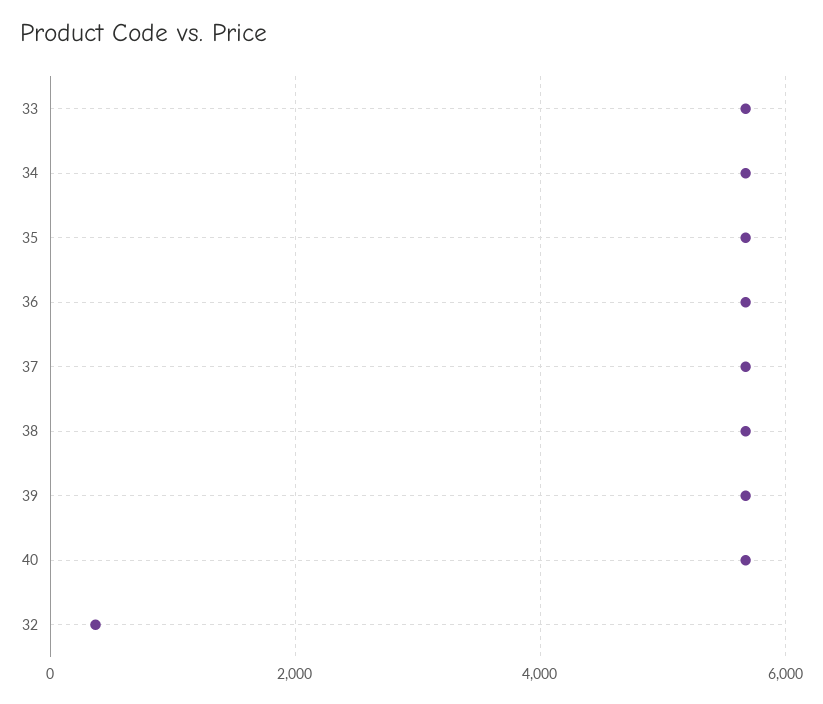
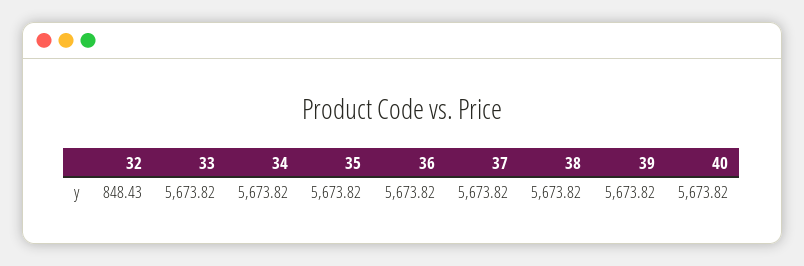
  {
    "33": 5673.82,
    "34": 5673.82,
    "35": 5673.82,
    "36": 5673.82,
    "37": 5673.82,
    "38": 5673.82,
    "39": 5673.82,
    "40": 5673.82,
-   "32": 400
+   "32": 848.43
  }

